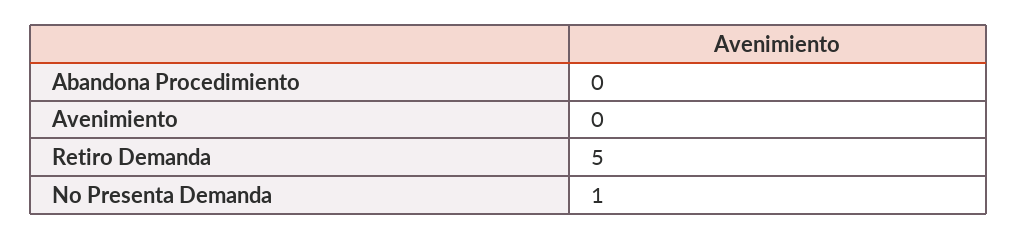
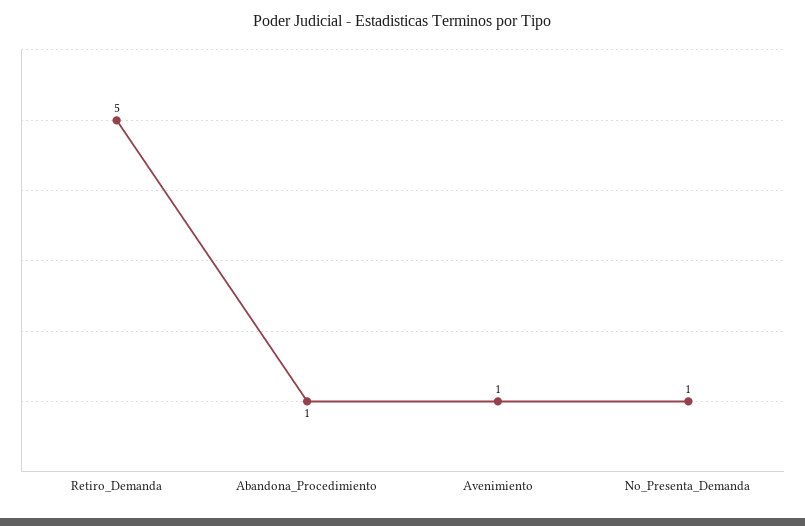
  {
-   "Abandona Procedimiento": 0,
+   "Abandona Procedimiento": 1,
-   "Avenimiento": 0,
+   "Avenimiento": 1,
    "Retiro Demanda": 5,
    "No Presenta Demanda": 1
  }

